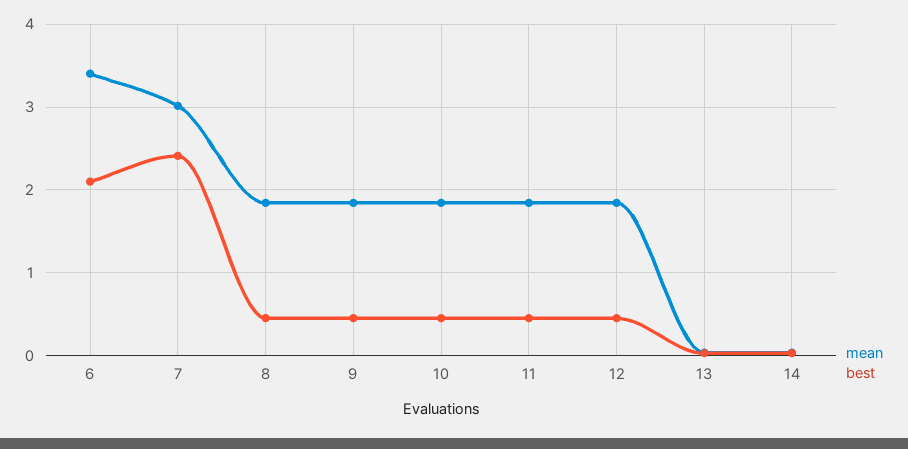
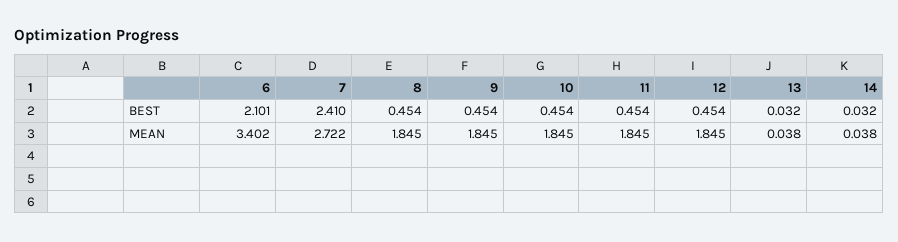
  {
    "mean": {
      "6": 3.402,
-     "7": 3,
+     "7": 2.722,
      "8": 1.845,
      "9": 1.845,
      "10": 1.845,
      "11": 1.845,
      "12": 1.845,
      "13": 0.038,
      "14": 0.038
    },
    "best": {
      "6": 2.101,
      "7": 2.41,
      "8": 0.454,
      "9": 0.454,
      "10": 0.454,
      "11": 0.454,
      "12": 0.454,
      "13": 0.032,
      "14": 0.032
    }
  }

